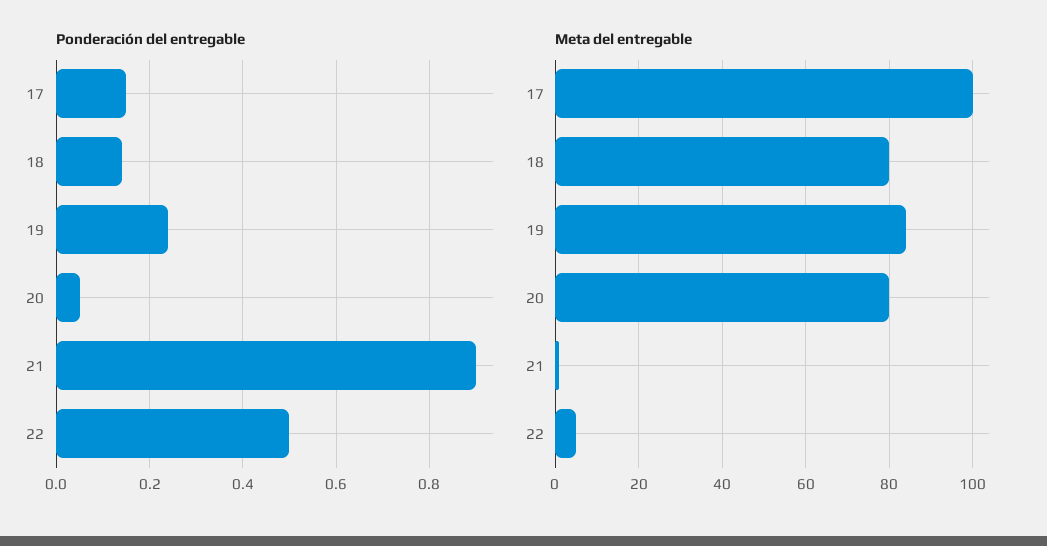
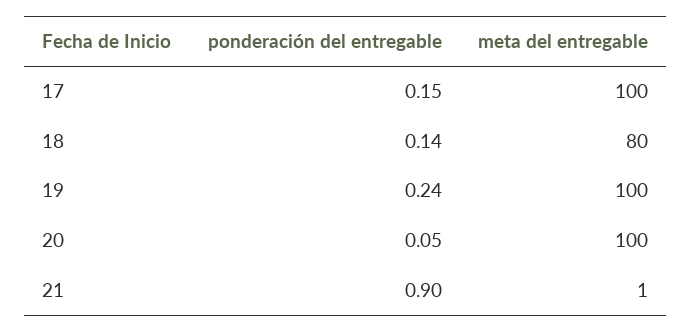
  {
    "Ponderación del entregable": {
      "17": 0.15,
      "18": 0.14,
      "19": 0.24,
      "20": 0.05,
-     "21": 0.9,
+     "21": 0.9
-     "22": 0.5
    },
    "Meta del entregable": {
      "17": 100,
      "18": 80,
-     "19": 85,
+     "19": 100,
-     "20": 80,
+     "20": 100,
-     "21": 1,
+     "21": 1
-     "22": 5
    }
  }

